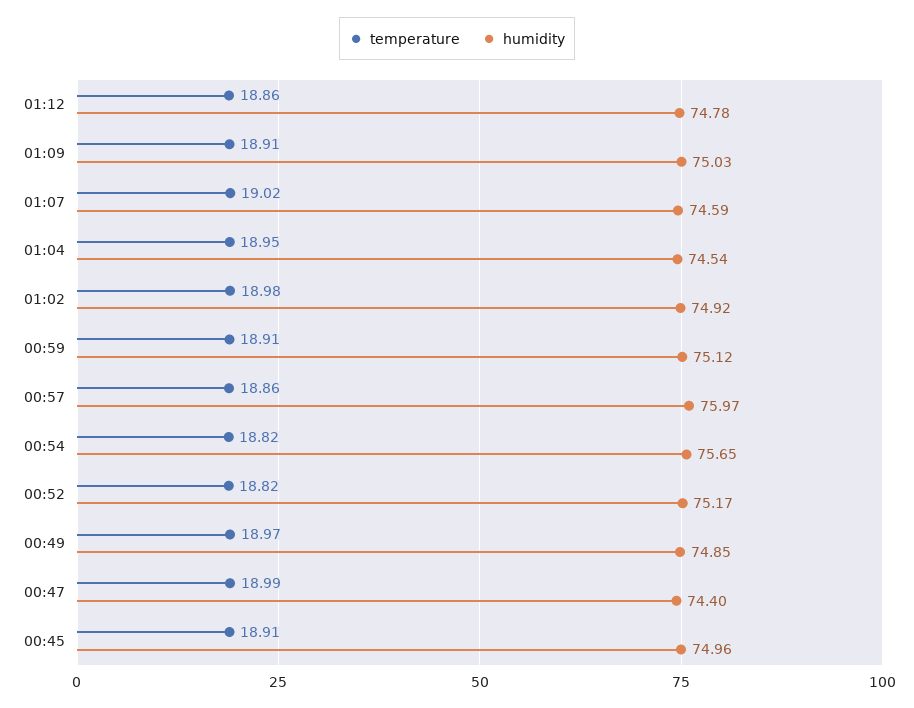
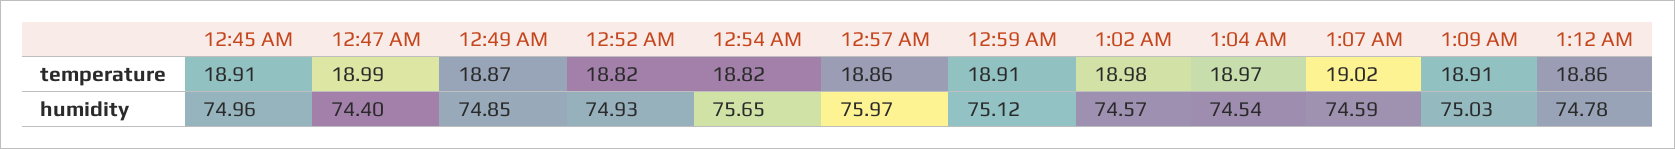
  {
    "temperature": {
      "01:12": 18.86,
      "01:09": 18.91,
      "01:07": 19.02,
-     "01:04": 18.95,
+     "01:04": 18.97,
      "01:02": 18.98,
      "00:59": 18.91,
      "00:57": 18.86,
      "00:54": 18.82,
      "00:52": 18.82,
-     "00:49": 18.97,
+     "00:49": 18.87,
      "00:47": 18.99,
      "00:45": 18.91
    },
    "humidity": {
      "01:12": 74.78,
      "01:09": 75.03,
      "01:07": 74.59,
      "01:04": 74.54,
-     "01:02": 74.92,
+     "01:02": 74.57,
      "00:59": 75.12,
      "00:57": 75.97,
      "00:54": 75.65,
-     "00:52": 75.17,
+     "00:52": 74.93,
      "00:49": 74.85,
      "00:47": 74.4,
      "00:45": 74.96
    }
  }

